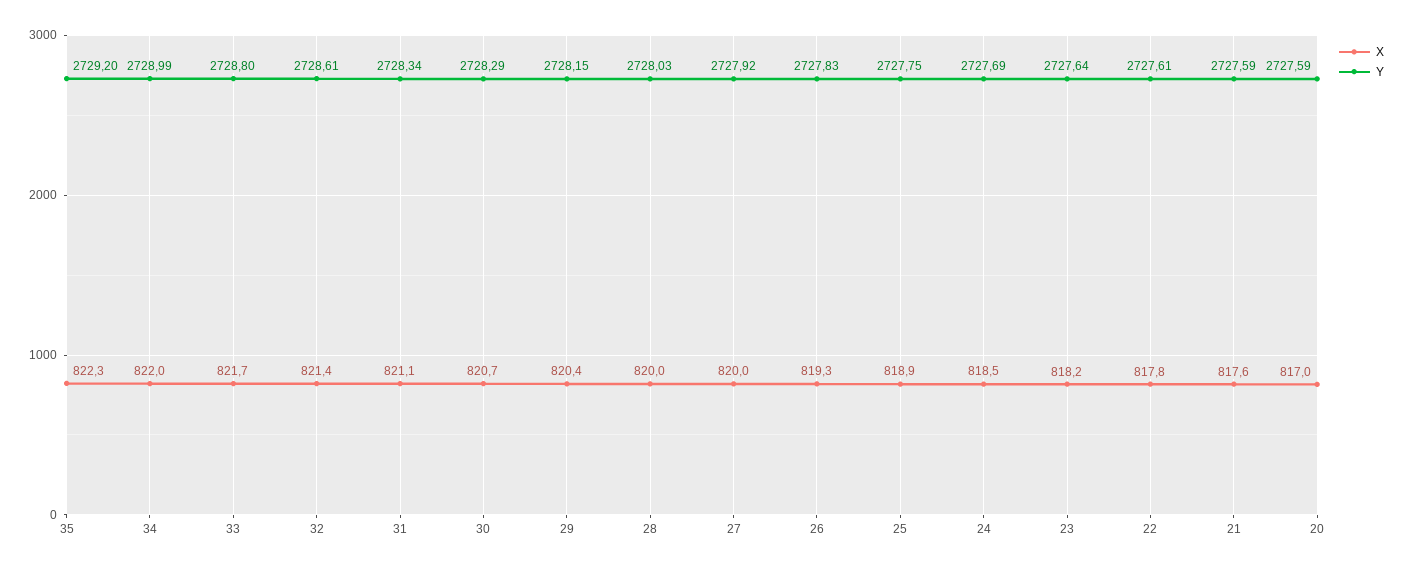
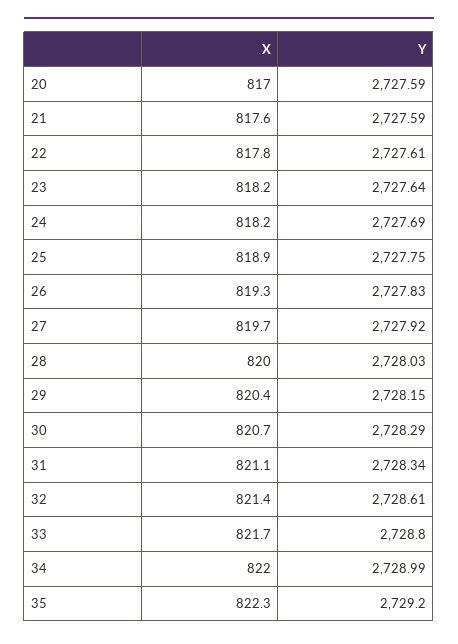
  {
    "X": {
      "35": 822.3,
      "34": 822,
      "33": 821.7,
      "32": 821.4,
      "31": 821.1,
      "30": 820.7,
      "29": 820.4,
      "28": 820,
-     "27": 820,
+     "27": 819.7,
      "26": 819.3,
      "25": 818.9,
-     "24": 818.5,
+     "24": 818.2,
      "23": 818.2,
      "22": 817.8,
      "21": 817.6,
      "20": 817
    },
    "Y": {
      "35": 2729.2,
      "34": 2728.99,
      "33": 2728.8,
      "32": 2728.61,
      "31": 2728.34,
      "30": 2728.29,
      "29": 2728.15,
      "28": 2728.03,
      "27": 2727.92,
      "26": 2727.83,
      "25": 2727.75,
      "24": 2727.69,
      "23": 2727.64,
      "22": 2727.61,
      "21": 2727.59,
      "20": 2727.59
    }
  }

